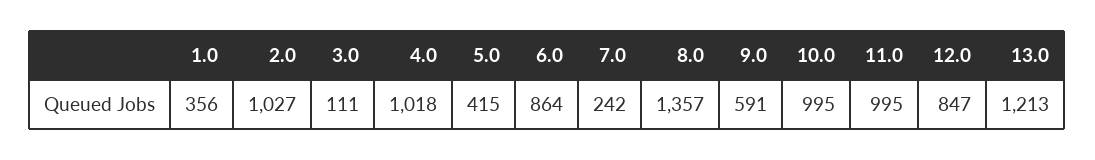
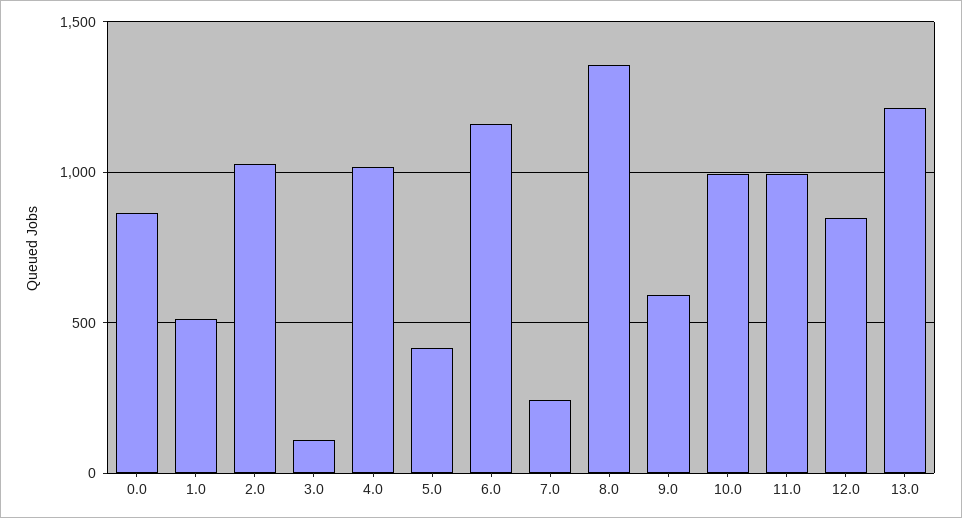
  {
-   "1.0": 356,
+   "1.0": 500,
    "2.0": 1027,
    "3.0": 111,
    "4.0": 1018,
    "5.0": 415,
-   "6.0": 864,
+   "6.0": 1150,
    "7.0": 242,
    "8.0": 1357,
    "9.0": 591,
    "10.0": 995,
    "11.0": 995,
    "12.0": 847,
-   "13.0": 1213
+   "13.0": 1213,
+   "0.0": 850
  }

